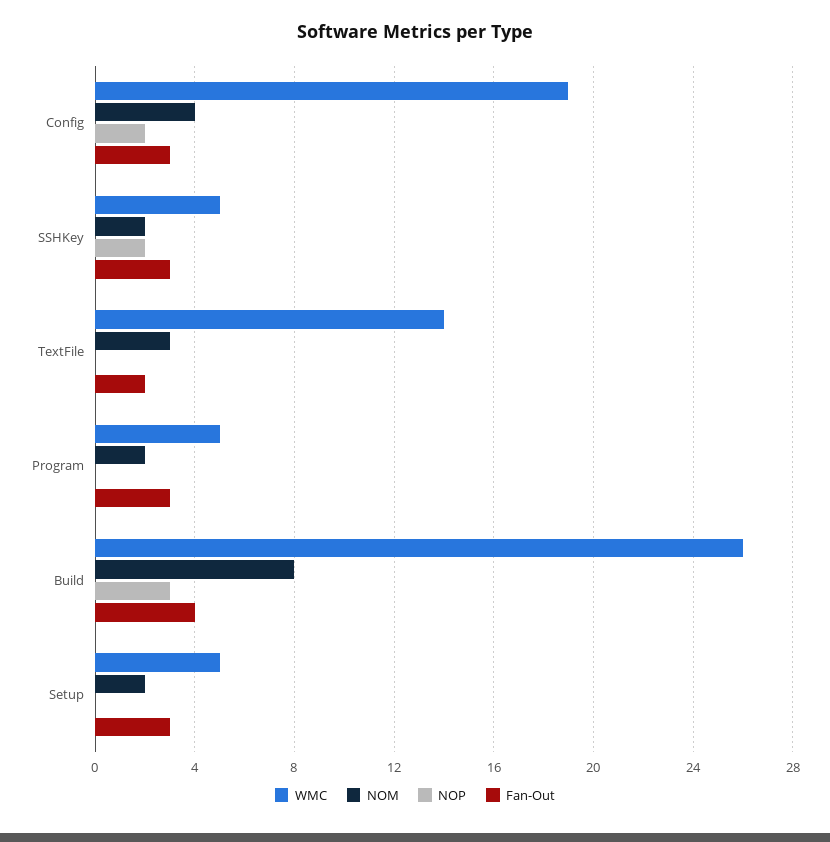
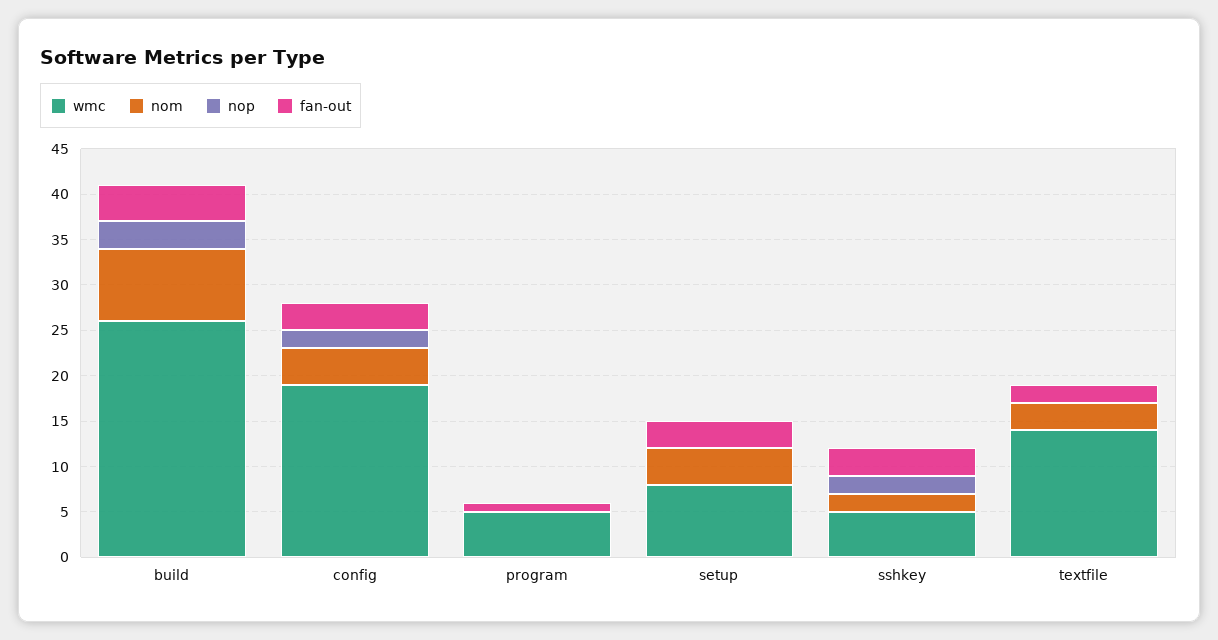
  {
    "WMC": {
      "Config": 19,
      "SSHKey": 5,
      "TextFile": 14,
      "Program": 5,
      "Build": 26,
-     "Setup": 5
+     "Setup": 8
    },
    "NOM": {
      "Config": 4,
      "SSHKey": 2,
      "TextFile": 3,
-     "Program": 2,
+     "Program": 0,
      "Build": 8,
-     "Setup": 2
+     "Setup": 4
    },
    "NOP": {
      "Config": 2,
      "SSHKey": 2,
      "TextFile": 0,
      "Program": 0,
      "Build": 3,
      "Setup": 0
    },
    "Fan-Out": {
      "Config": 3,
      "SSHKey": 3,
      "TextFile": 2,
-     "Program": 3,
+     "Program": 1,
      "Build": 4,
      "Setup": 3
    }
  }

